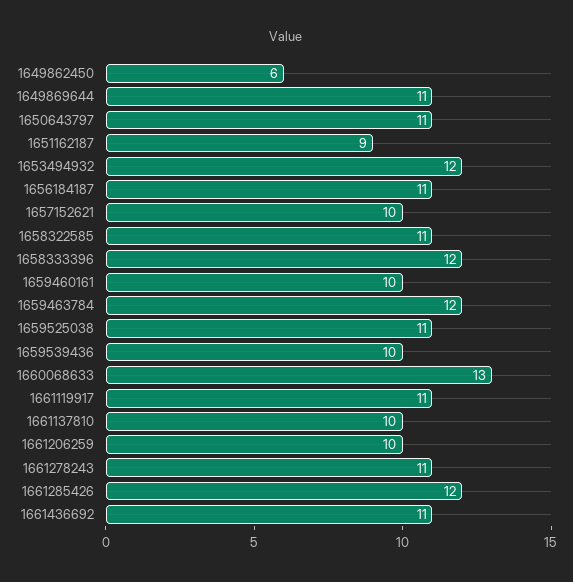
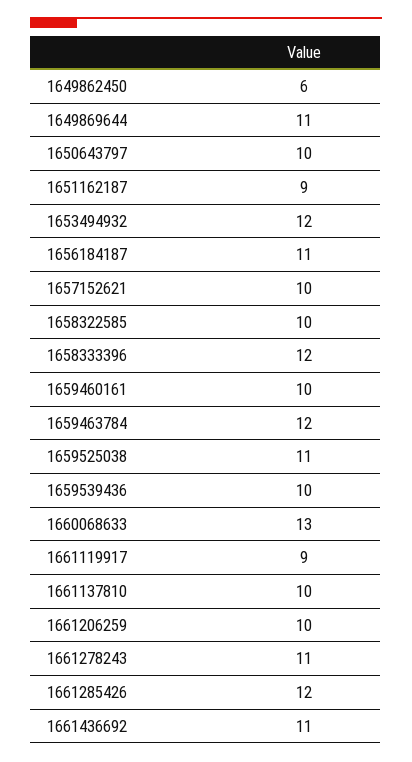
  {
    "1649862450": 6,
    "1649869644": 11,
-   "1650643797": 11,
+   "1650643797": 10,
    "1651162187": 9,
    "1653494932": 12,
    "1656184187": 11,
    "1657152621": 10,
-   "1658322585": 11,
+   "1658322585": 10,
    "1658333396": 12,
    "1659460161": 10,
    "1659463784": 12,
    "1659525038": 11,
    "1659539436": 10,
    "1660068633": 13,
-   "1661119917": 11,
+   "1661119917": 9,
    "1661137810": 10,
    "1661206259": 10,
    "1661278243": 11,
    "1661285426": 12,
    "1661436692": 11
  }

